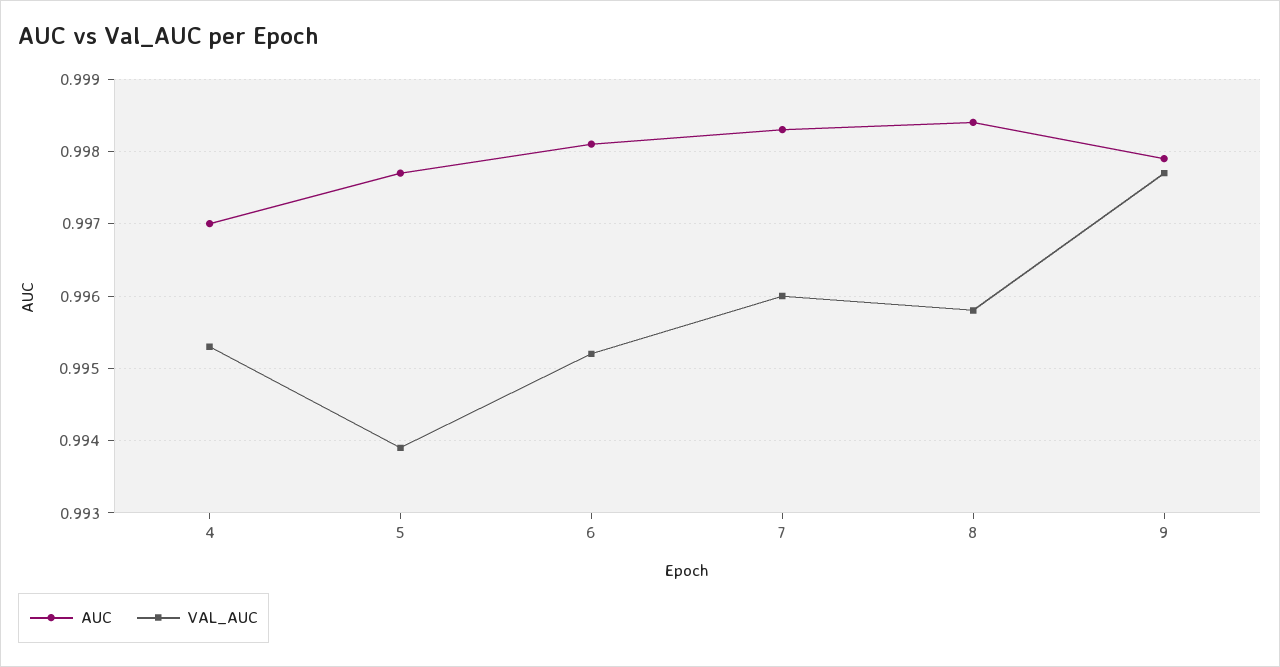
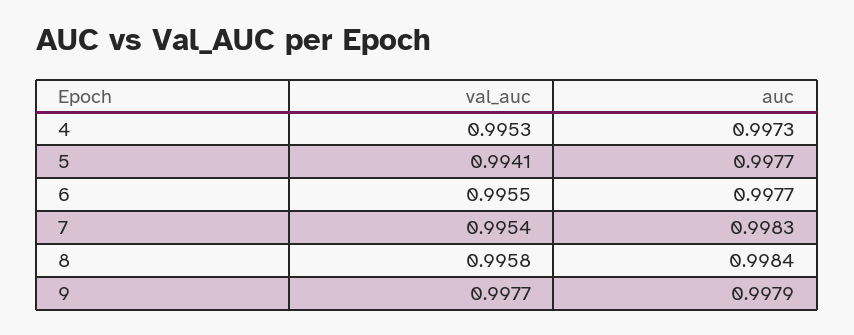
  {
    "AUC": {
-     "4": 0.997,
+     "4": 0.9973,
      "5": 0.9977,
-     "6": 0.9981,
+     "6": 0.9977,
      "7": 0.9983,
      "8": 0.9984,
      "9": 0.9979
    },
    "VAL_AUC": {
      "4": 0.9953,
-     "5": 0.9939,
+     "5": 0.9941,
-     "6": 0.9952,
+     "6": 0.9955,
-     "7": 0.996,
+     "7": 0.9954,
      "8": 0.9958,
      "9": 0.9977
    }
  }

